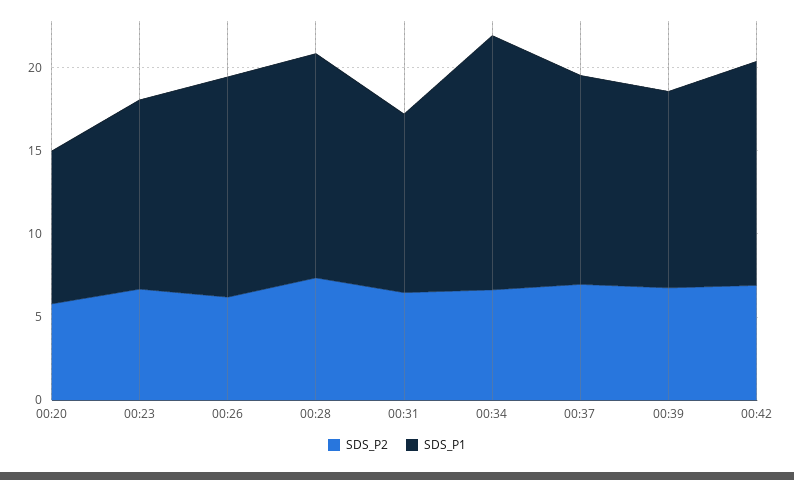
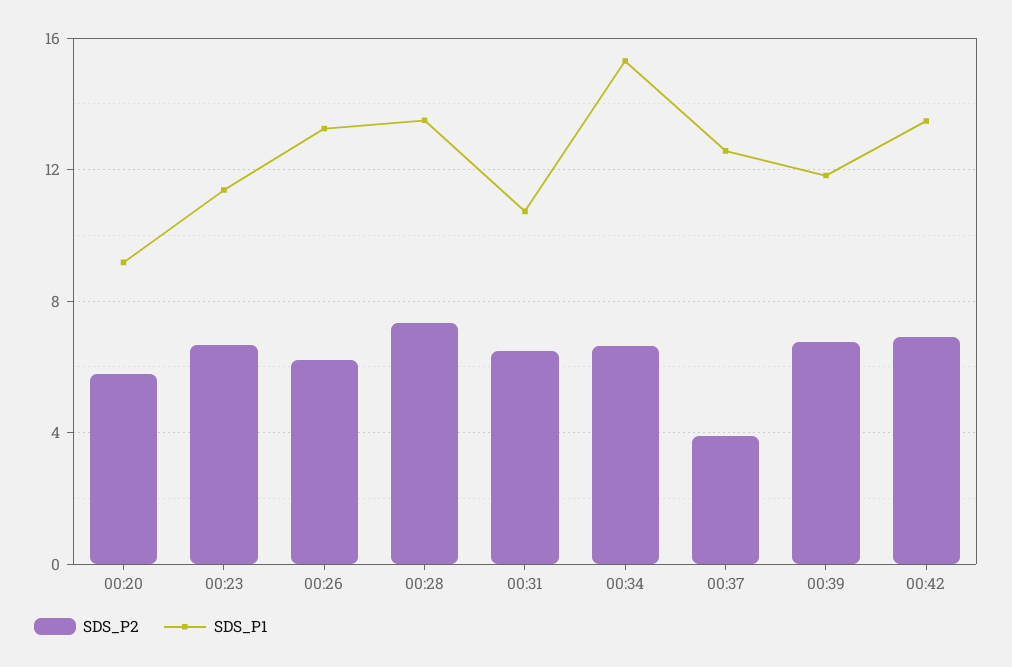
  {
    "SDS_P2": {
      "00:20": 6,
      "00:23": 6.5,
      "00:26": 6,
      "00:28": 7.5,
      "00:31": 6.5,
      "00:34": 6.5,
-     "00:37": 7,
+     "00:37": 4,
      "00:39": 7,
      "00:42": 7
    },
    "SDS_P1": {
      "00:20": 9,
      "00:23": 11.5,
      "00:26": 13.5,
      "00:28": 13.5,
      "00:31": 10.5,
      "00:34": 15.5,
      "00:37": 12.5,
      "00:39": 12,
      "00:42": 13.5
    }
  }

